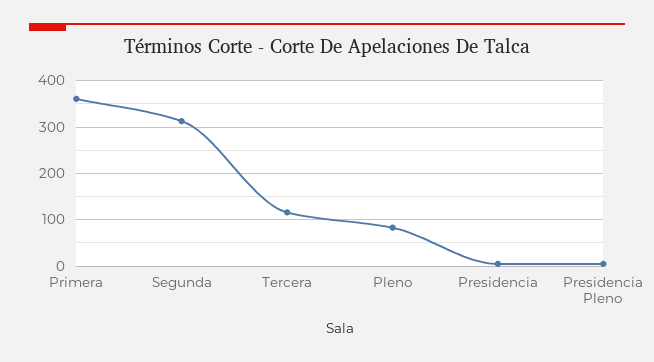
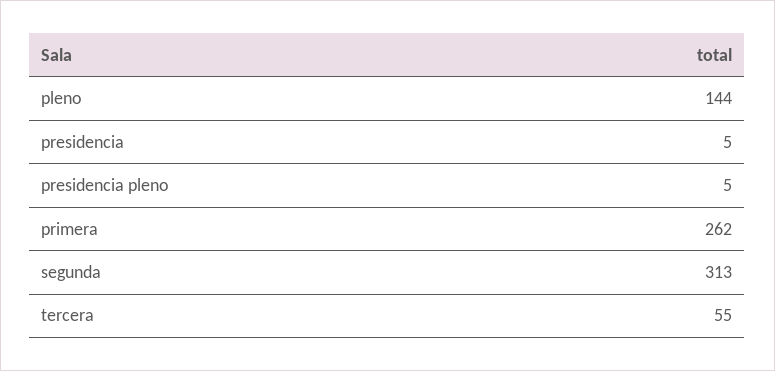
  {
-   "Primera": 360,
+   "Primera": 262,
    "Segunda": 313,
-   "Tercera": 120,
+   "Tercera": 55,
-   "Pleno": 80,
+   "Pleno": 144,
    "Presidencia": 5,
    "Presidencia Pleno": 5
  }

